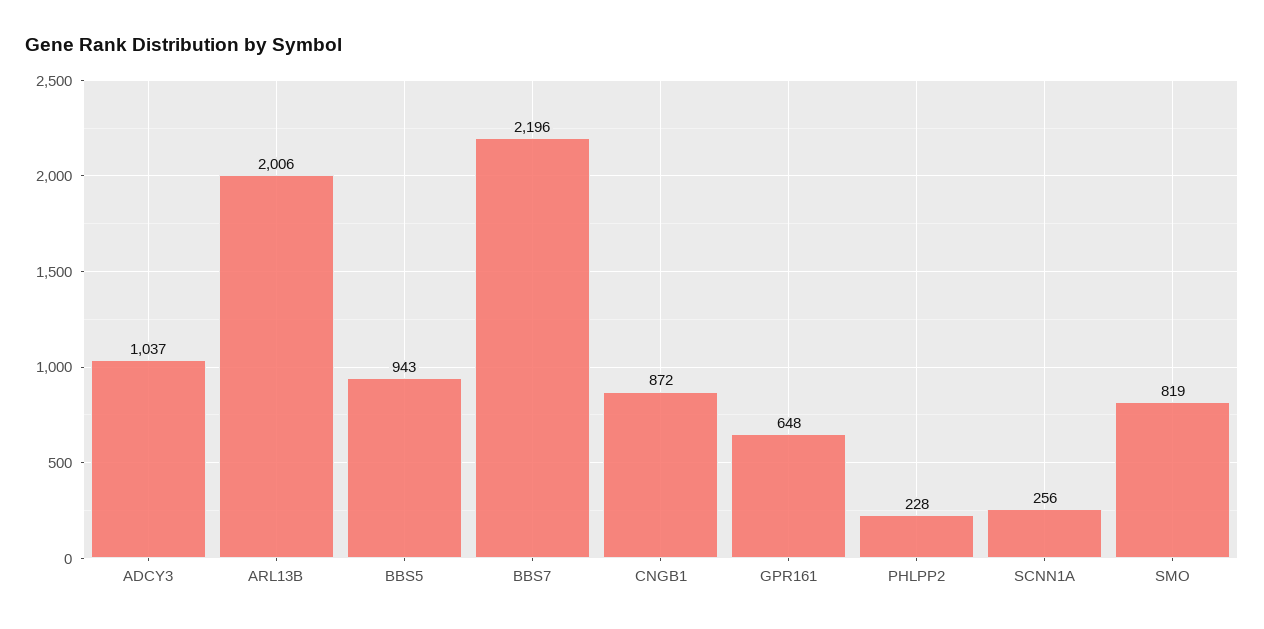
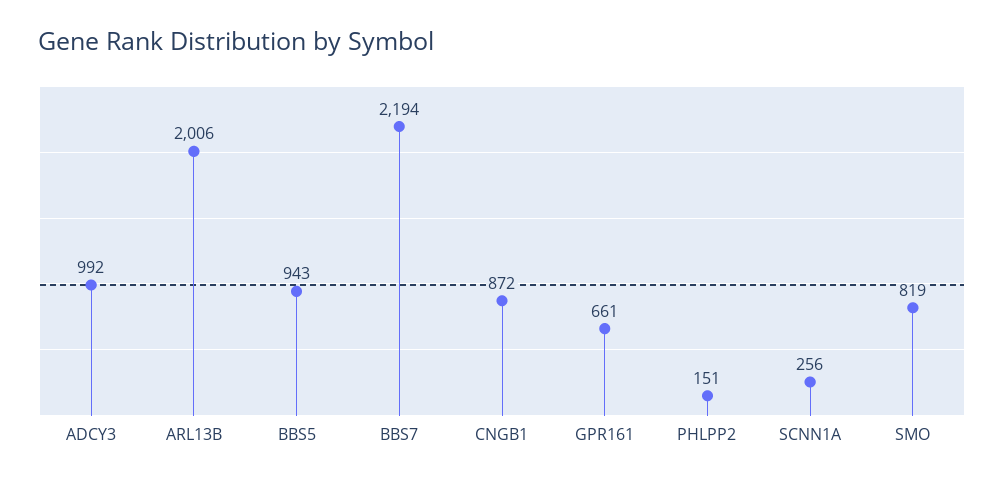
  {
-   "ADCY3": 1037,
+   "ADCY3": 992,
    "ARL13B": 2006,
    "BBS5": 943,
-   "BBS7": 2196,
+   "BBS7": 2194,
    "CNGB1": 872,
-   "GPR161": 648,
+   "GPR161": 661,
-   "PHLPP2": 228,
+   "PHLPP2": 151,
    "SCNN1A": 256,
    "SMO": 819
  }

